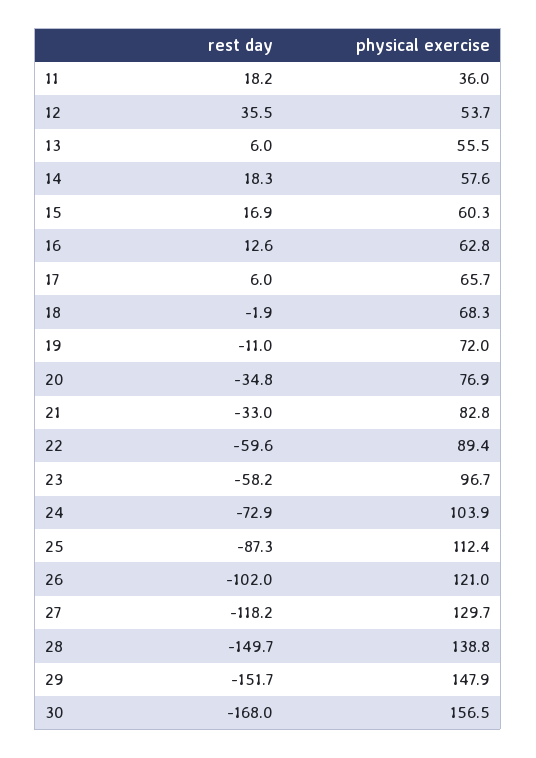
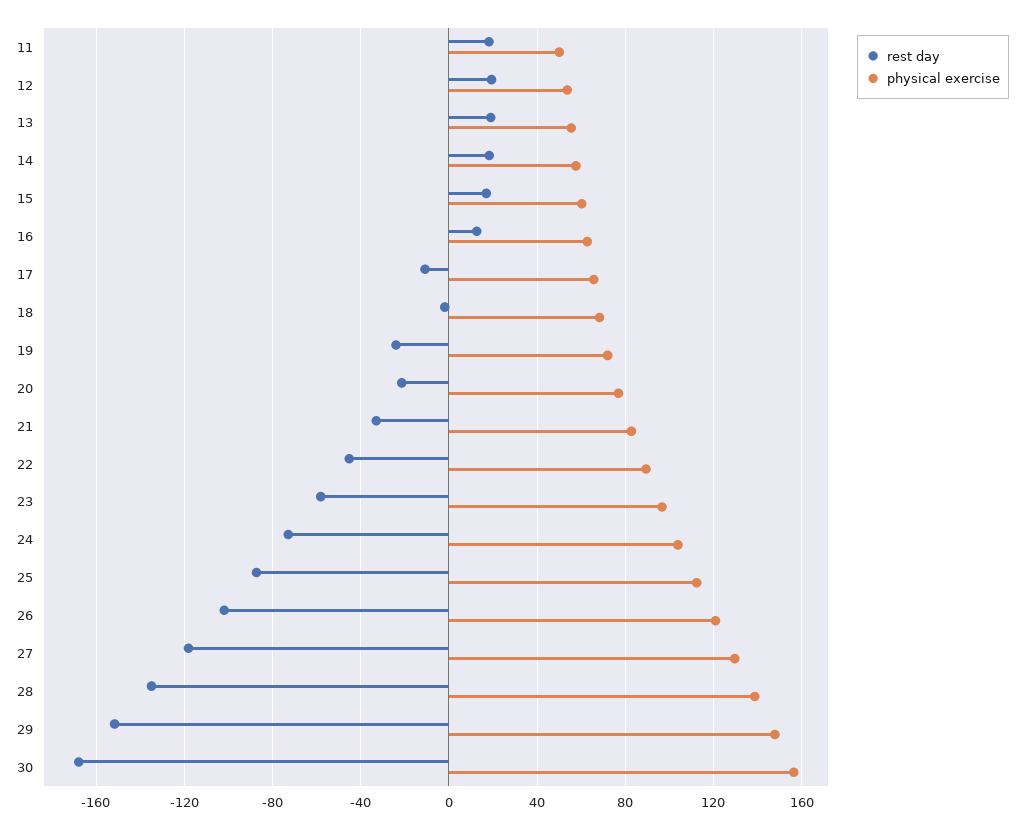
  {
    "rest day": {
      "11": 18.2,
-     "12": 35.5,
+     "12": 20,
-     "13": 6,
+     "13": 20,
      "14": 18.3,
      "15": 16.9,
      "16": 12.6,
-     "17": 6,
+     "17": -10,
      "18": -1.9,
-     "19": -11,
+     "19": -25,
-     "20": -34.8,
+     "20": -20,
      "21": -33,
-     "22": -59.6,
+     "22": -45,
      "23": -58.2,
      "24": -72.9,
      "25": -87.3,
      "26": -102,
      "27": -118.2,
-     "28": -149.7,
+     "28": -135,
      "29": -151.7,
      "30": -168
    },
    "physical exercise": {
-     "11": 36,
+     "11": 50,
      "12": 53.7,
      "13": 55.5,
      "14": 57.6,
      "15": 60.3,
      "16": 62.8,
      "17": 65.7,
      "18": 68.3,
      "19": 72,
      "20": 76.9,
      "21": 82.8,
      "22": 89.4,
      "23": 96.7,
      "24": 103.9,
      "25": 112.4,
      "26": 121,
      "27": 129.7,
      "28": 138.8,
      "29": 147.9,
      "30": 156.5
    }
  }

